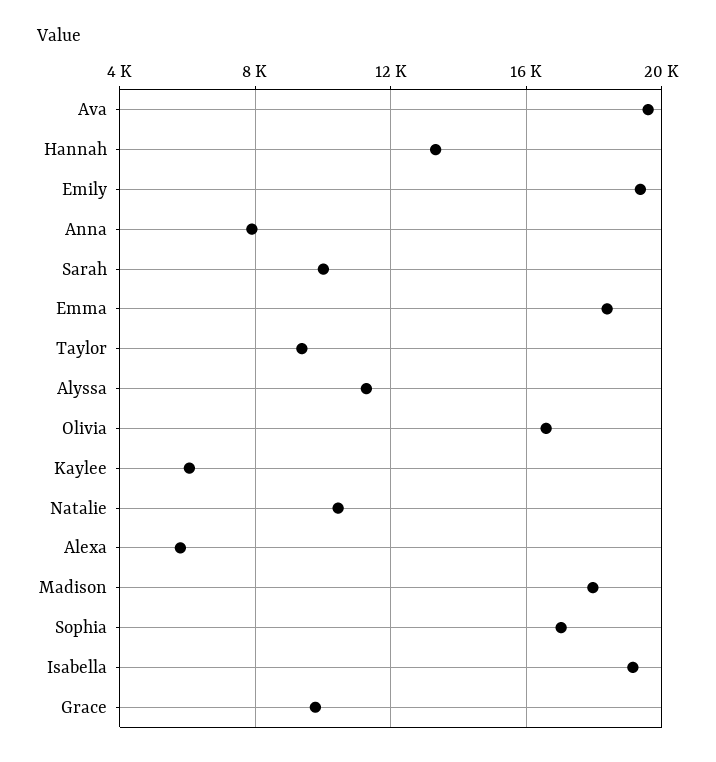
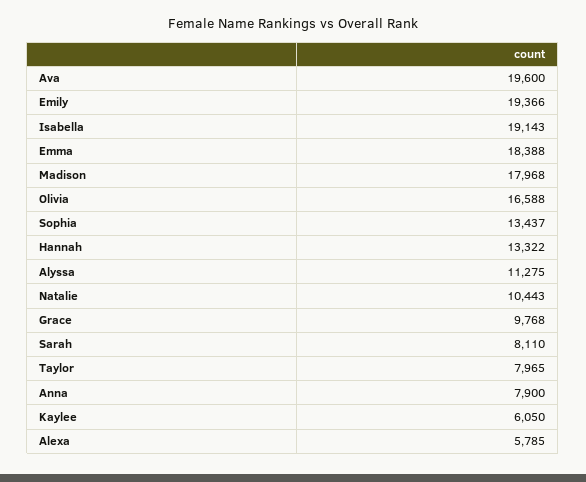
  {
    "Ava": 19600,
    "Hannah": 13322,
    "Emily": 19366,
    "Anna": 7900,
-   "Sarah": 10000,
+   "Sarah": 8110,
    "Emma": 18388,
-   "Taylor": 9500,
+   "Taylor": 7965,
    "Alyssa": 11275,
    "Olivia": 16588,
    "Kaylee": 6050,
    "Natalie": 10443,
    "Alexa": 5785,
    "Madison": 17968,
-   "Sophia": 17000,
+   "Sophia": 13437,
    "Isabella": 19143,
    "Grace": 9768
  }

